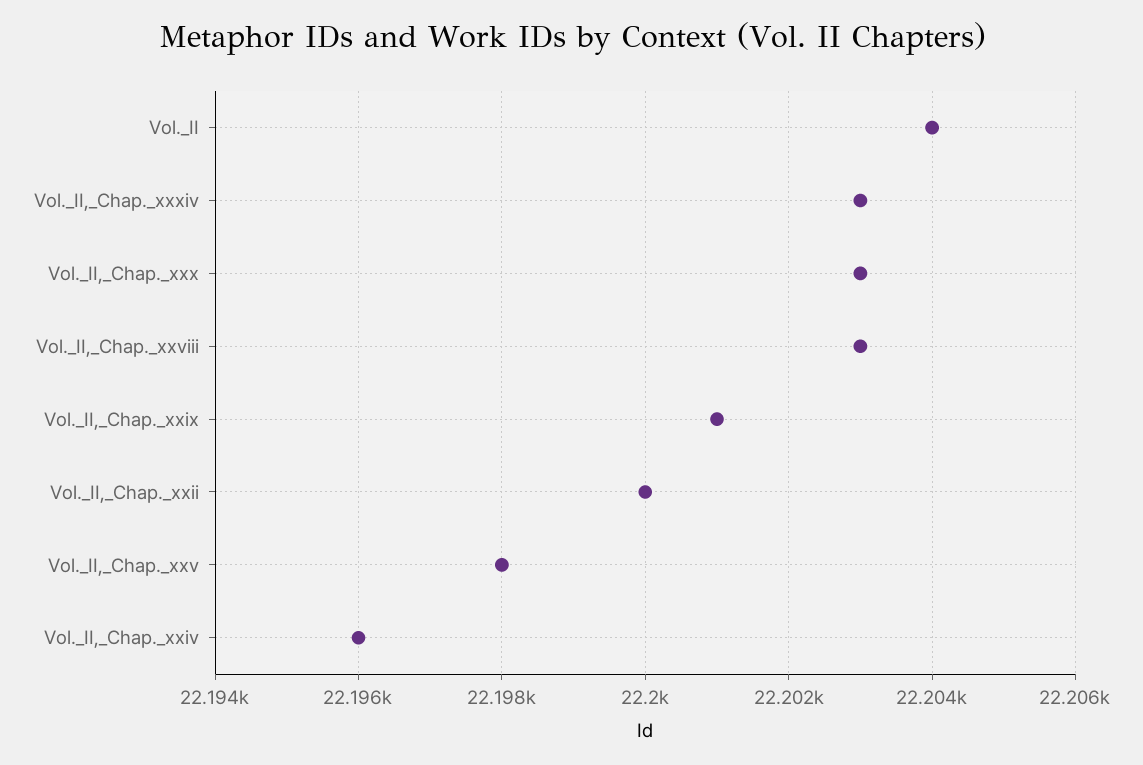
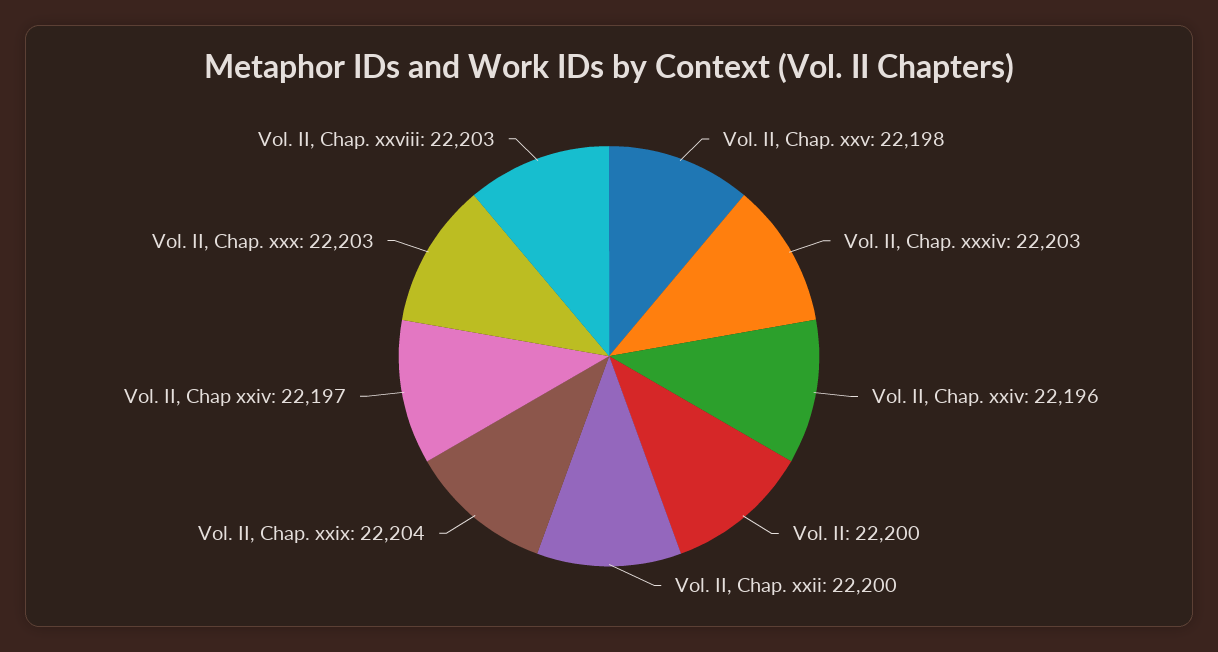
  {
-   "Vol._II": 22204,
+   "Vol._II": 22200,
    "Vol._II,_Chap._xxxiv": 22203,
    "Vol._II,_Chap._xxx": 22203,
    "Vol._II,_Chap._xxviii": 22203,
-   "Vol._II,_Chap._xxix": 22201,
+   "Vol._II,_Chap._xxix": 22204,
    "Vol._II,_Chap._xxii": 22200,
    "Vol._II,_Chap._xxv": 22198,
-   "Vol._II,_Chap._xxiv": 22196
+   "Vol._II,_Chap._xxiv": 22196,
+   "Vol. II, Chap xxiv": 22197
  }

